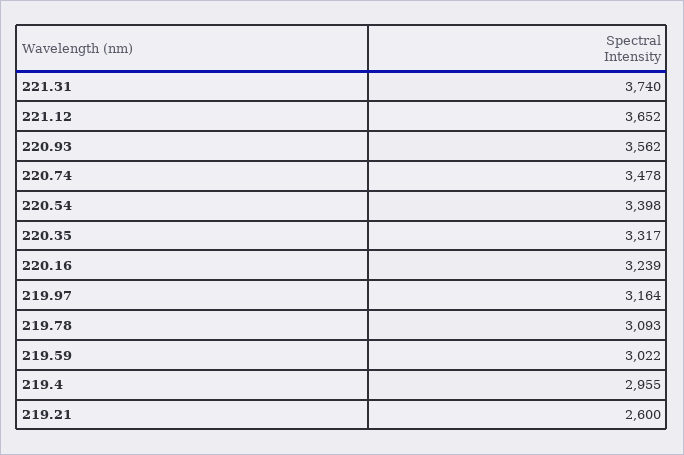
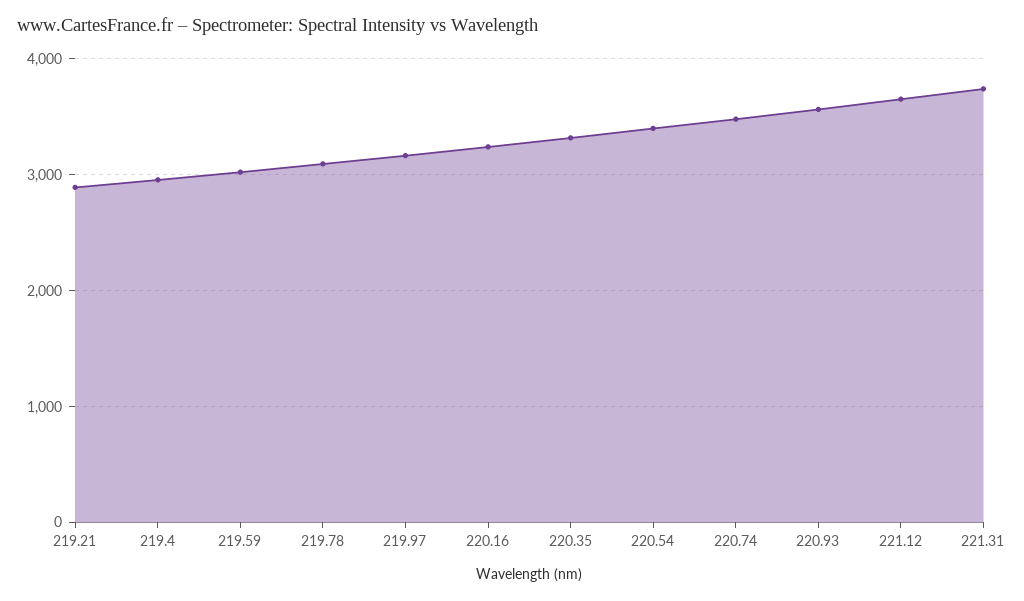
  {
    "221.31": 3740,
    "221.12": 3652,
    "220.93": 3562,
    "220.74": 3478,
    "220.54": 3398,
    "220.35": 3317,
    "220.16": 3239,
    "219.97": 3164,
    "219.78": 3093,
    "219.59": 3022,
    "219.4": 2955,
-   "219.21": 2600
+   "219.21": 2900
  }

